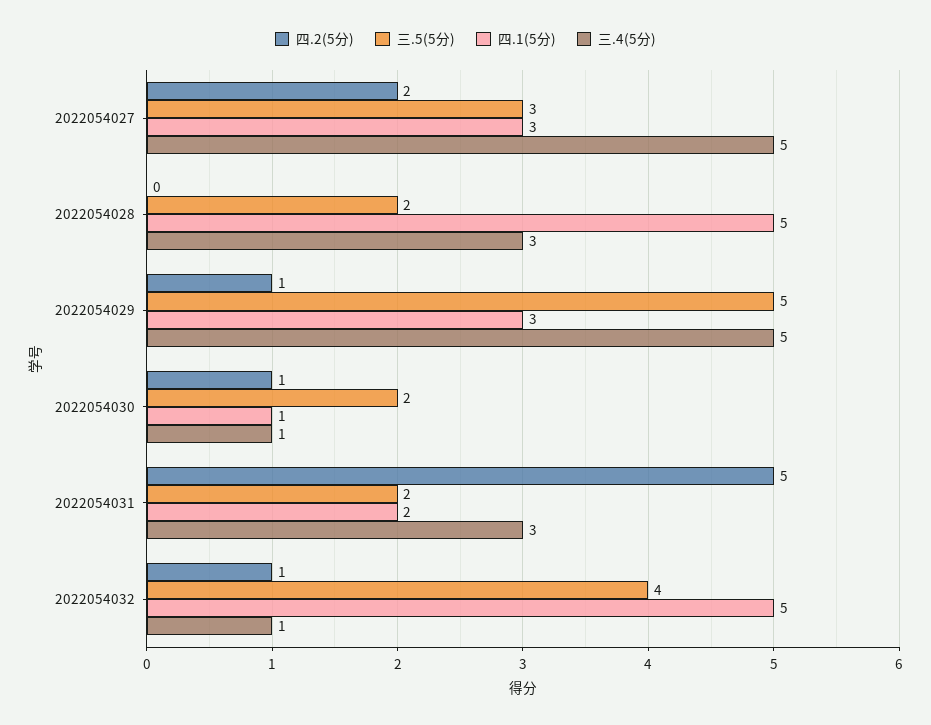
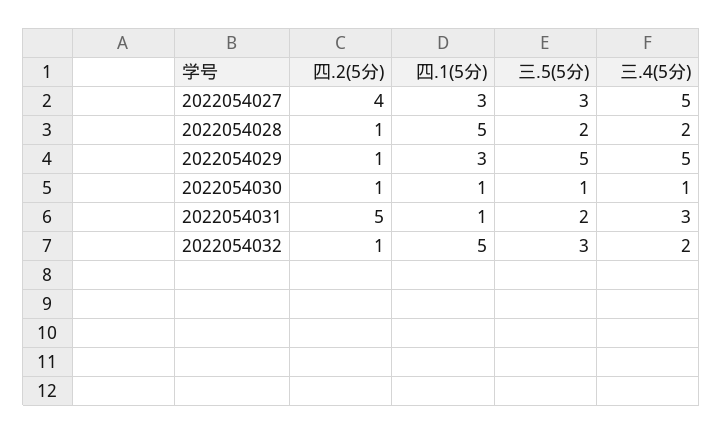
  {
    "四.2(5分)": {
-     "2022054027": 2,
+     "2022054027": 4,
-     "2022054028": 0,
+     "2022054028": 1,
      "2022054029": 1,
      "2022054030": 1,
      "2022054031": 5,
      "2022054032": 1
    },
    "三.5(5分)": {
      "2022054027": 3,
      "2022054028": 2,
      "2022054029": 5,
-     "2022054030": 2,
+     "2022054030": 1,
      "2022054031": 2,
-     "2022054032": 4
+     "2022054032": 3
    },
    "四.1(5分)": {
      "2022054027": 3,
      "2022054028": 5,
      "2022054029": 3,
      "2022054030": 1,
-     "2022054031": 2,
+     "2022054031": 1,
      "2022054032": 5
    },
    "三.4(5分)": {
      "2022054027": 5,
-     "2022054028": 3,
+     "2022054028": 2,
      "2022054029": 5,
      "2022054030": 1,
      "2022054031": 3,
-     "2022054032": 1
+     "2022054032": 2
    }
  }

